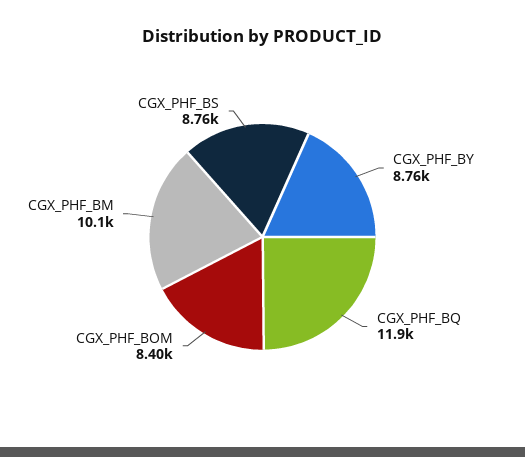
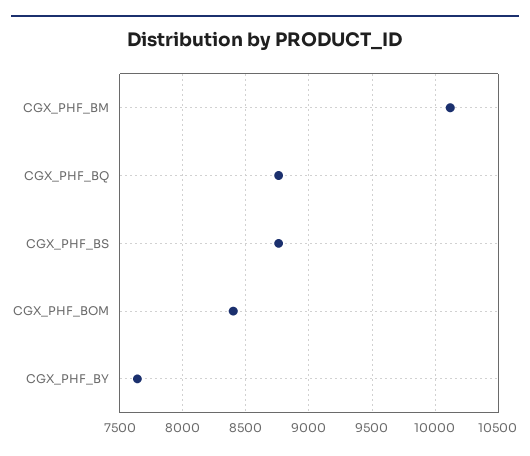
  {
-   "CGX_PHF_BY": 8760,
+   "CGX_PHF_BY": 7650,
-   "CGX_PHF_BQ": 11900,
+   "CGX_PHF_BQ": 8750,
    "CGX_PHF_BOM": 8400,
    "CGX_PHF_BM": 10100,
    "CGX_PHF_BS": 8760
  }

